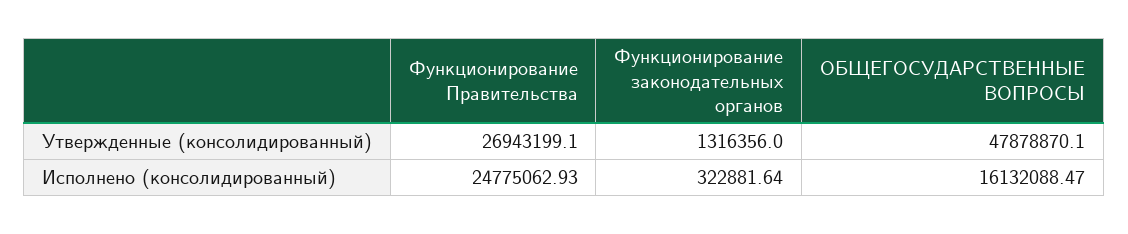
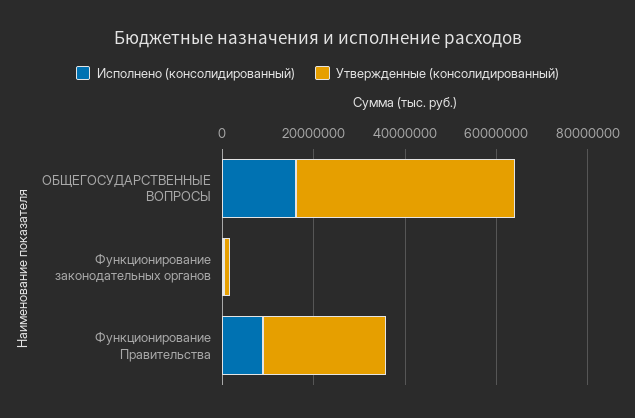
  {
    "Утвержденные (консолидированный)": {
      "Функционирование Правительства": 26943199.1,
      "Функционирование законодательных органов": 1316356,
      "ОБЩЕГОСУДАРСТВЕННЫЕ ВОПРОСЫ": 47878870.1
    },
    "Исполнено (консолидированный)": {
-     "Функционирование Правительства": 24775062.93,
+     "Функционирование Правительства": 10000000,
      "Функционирование законодательных органов": 322881.64,
      "ОБЩЕГОСУДАРСТВЕННЫЕ ВОПРОСЫ": 16132088.47
    }
  }

